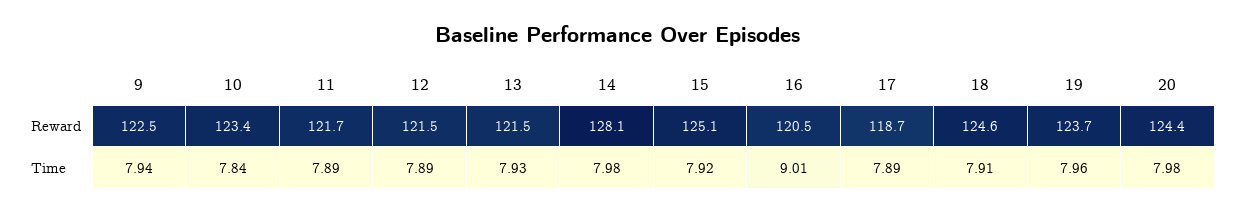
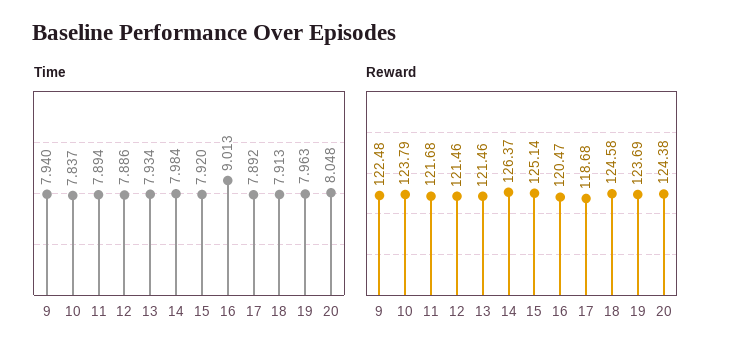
  {
    "Reward": {
      "9": 122.48,
-     "10": 123.4,
+     "10": 123.79,
      "11": 121.68,
      "12": 121.46,
      "13": 121.46,
-     "14": 128.1,
+     "14": 126.37,
      "15": 125.14,
      "16": 120.47,
      "17": 118.68,
      "18": 124.58,
      "19": 123.69,
      "20": 124.38
    },
    "Time": {
      "9": 7.94,
      "10": 7.837,
      "11": 7.894,
      "12": 7.886,
      "13": 7.934,
      "14": 7.984,
      "15": 7.92,
      "16": 9.013,
      "17": 7.892,
      "18": 7.913,
      "19": 7.963,
-     "20": 7.98
+     "20": 8.048
    }
  }

